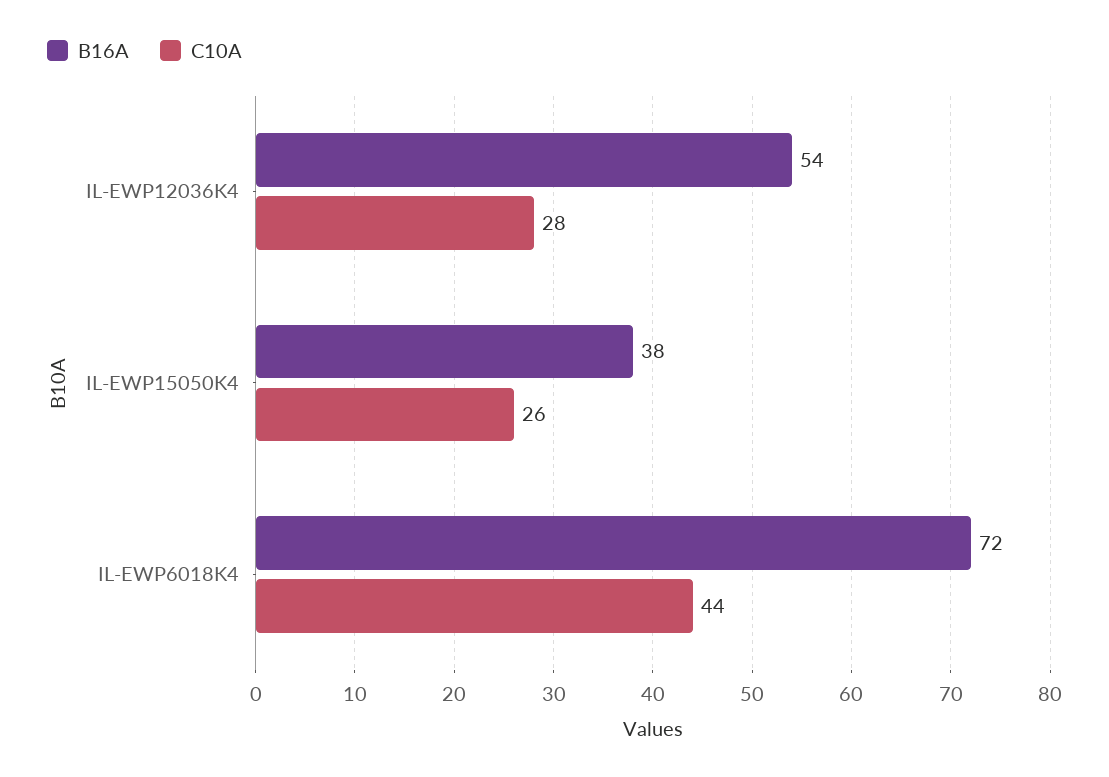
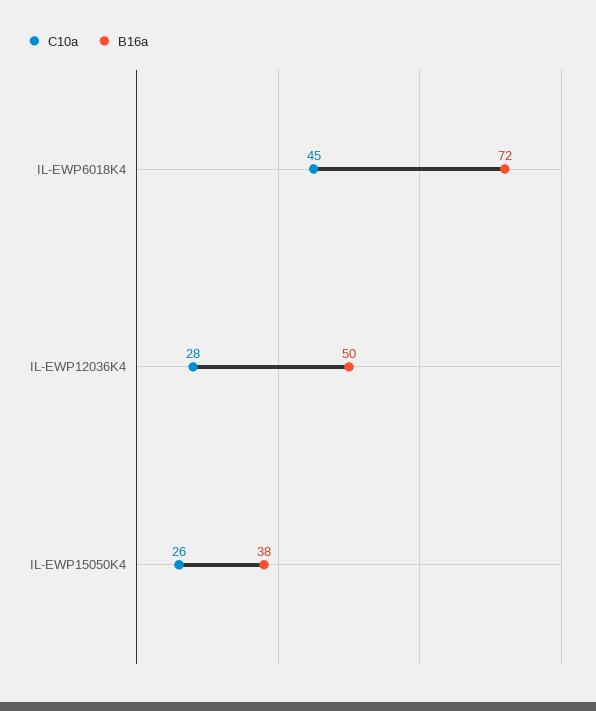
  {
    "B16A": {
-     "IL-EWP12036K4": 54,
+     "IL-EWP12036K4": 50,
      "IL-EWP15050K4": 38,
      "IL-EWP6018K4": 72
    },
    "C10A": {
      "IL-EWP12036K4": 28,
      "IL-EWP15050K4": 26,
-     "IL-EWP6018K4": 44
+     "IL-EWP6018K4": 45
    }
  }

